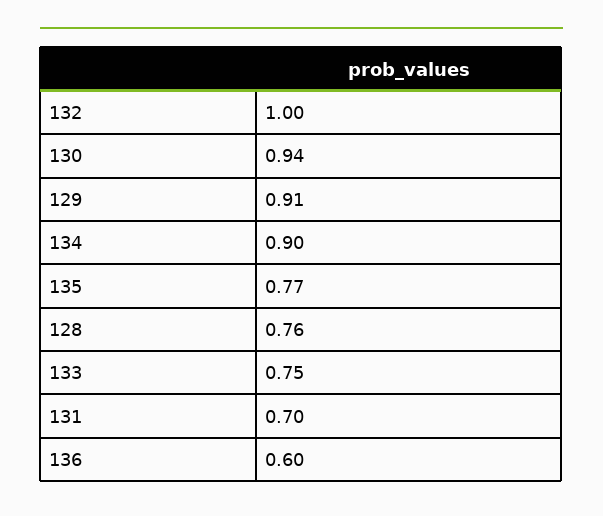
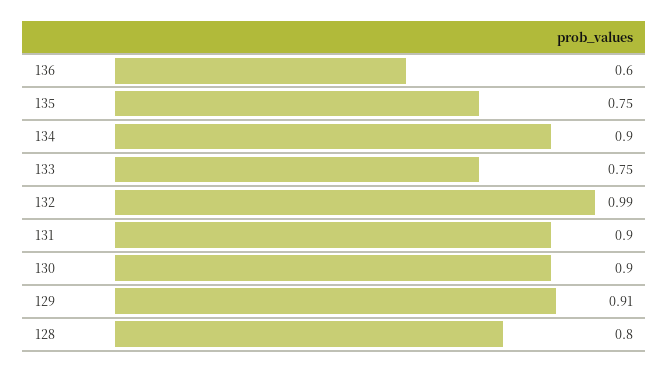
  {
-   "132": 1,
+   "132": 0.99,
-   "130": 0.94,
+   "130": 0.9,
    "129": 0.91,
    "134": 0.9,
-   "135": 0.77,
+   "135": 0.75,
-   "128": 0.76,
+   "128": 0.8,
    "133": 0.75,
-   "131": 0.7,
+   "131": 0.9,
    "136": 0.6
  }

